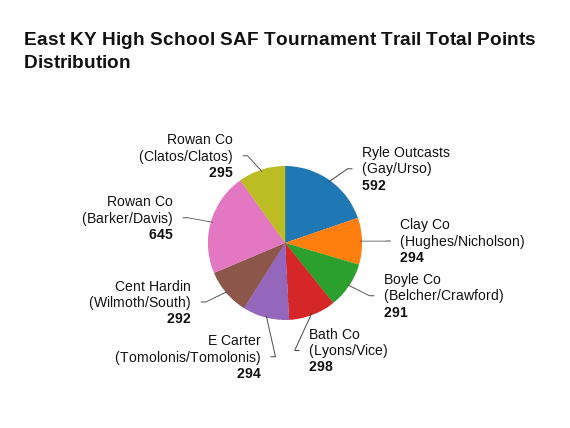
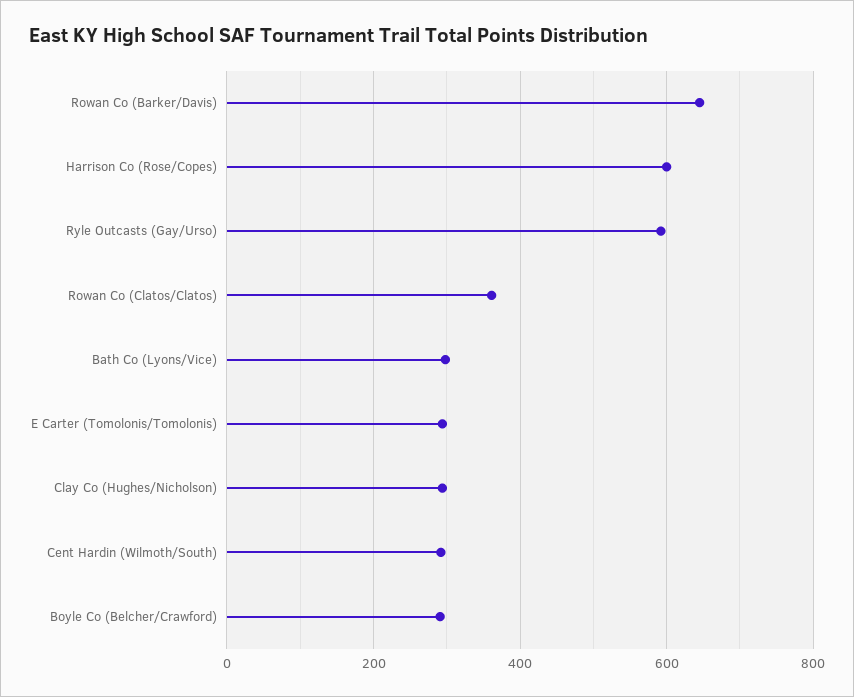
  {
    "Ryle Outcasts (Gay/Urso)": 592,
    "Clay Co (Hughes/Nicholson)": 294,
    "Boyle Co (Belcher/Crawford)": 291,
    "Bath Co (Lyons/Vice)": 298,
    "E Carter (Tomolonis/Tomolonis)": 294,
    "Cent Hardin (Wilmoth/South)": 292,
    "Rowan Co (Barker/Davis)": 645,
-   "Rowan Co (Clatos/Clatos)": 295
+   "Rowan Co (Clatos/Clatos)": 360,
+   "Harrison Co (Rose/Copes)": 600
  }

